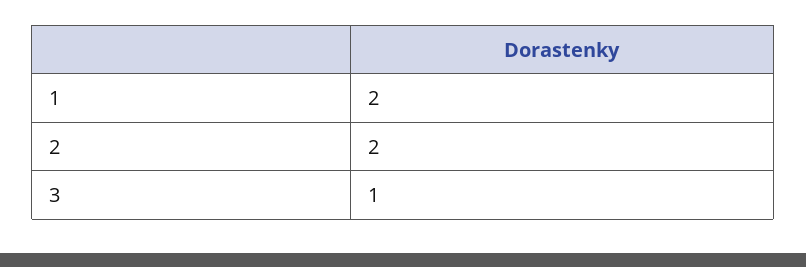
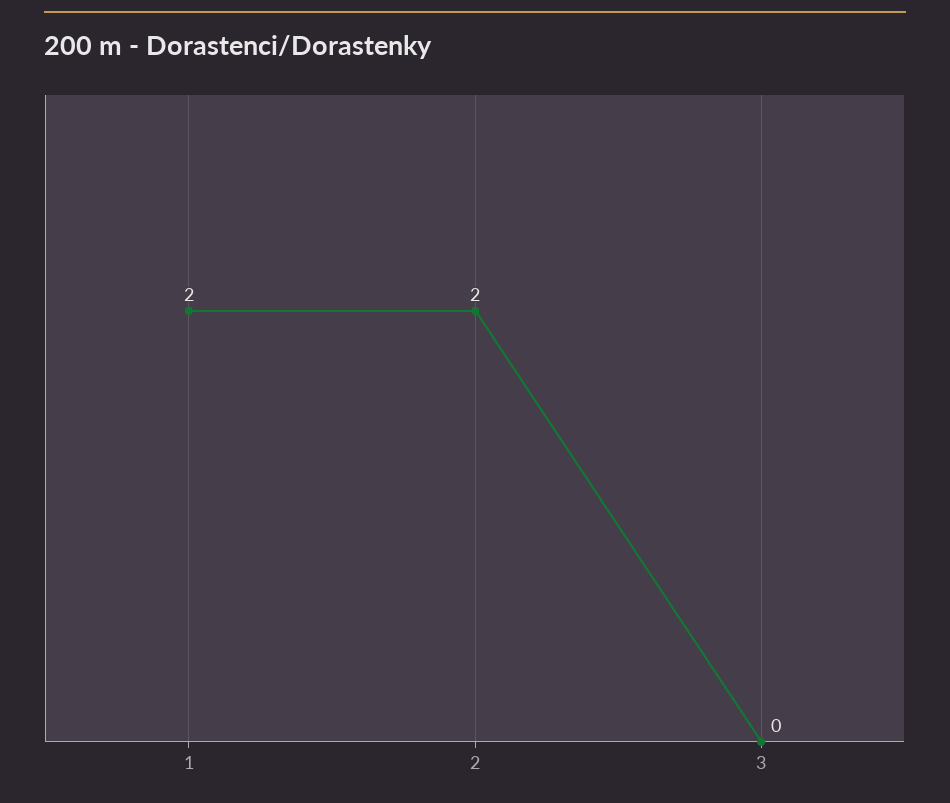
  {
    "1": 2,
    "2": 2,
-   "3": 1
+   "3": 0
  }

